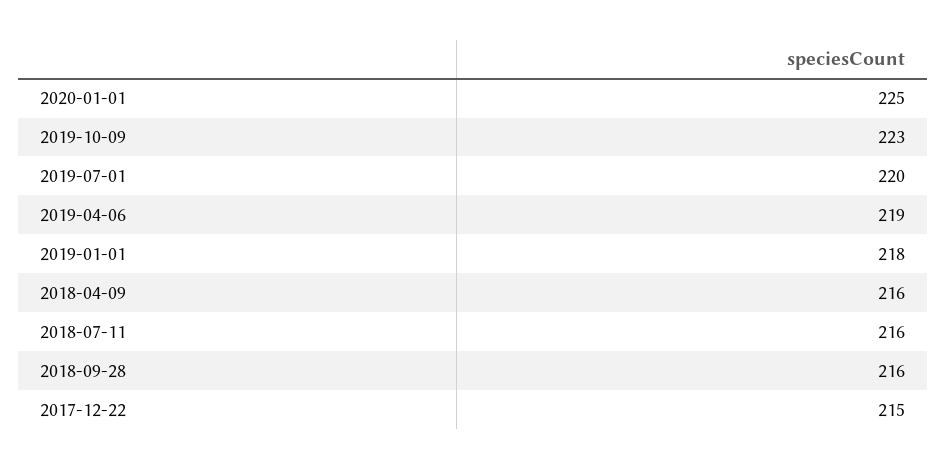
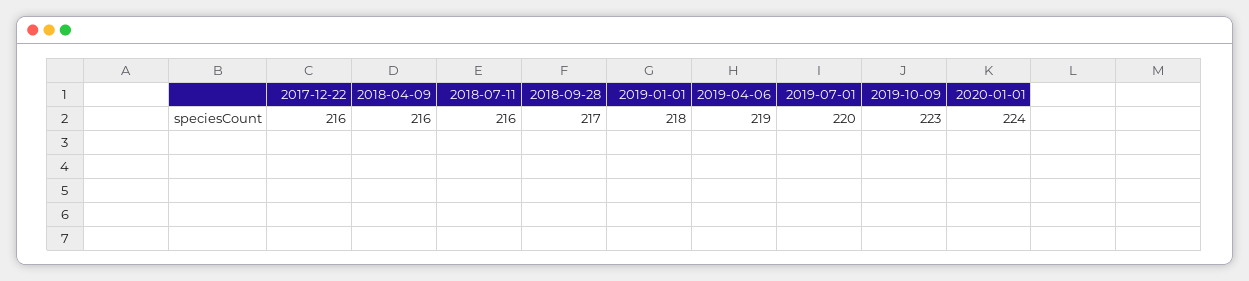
  {
-   "2020-01-01": 225,
+   "2020-01-01": 224,
    "2019-10-09": 223,
    "2019-07-01": 220,
    "2019-04-06": 219,
    "2019-01-01": 218,
    "2018-04-09": 216,
    "2018-07-11": 216,
-   "2018-09-28": 216,
+   "2018-09-28": 217,
-   "2017-12-22": 215
+   "2017-12-22": 216
  }

